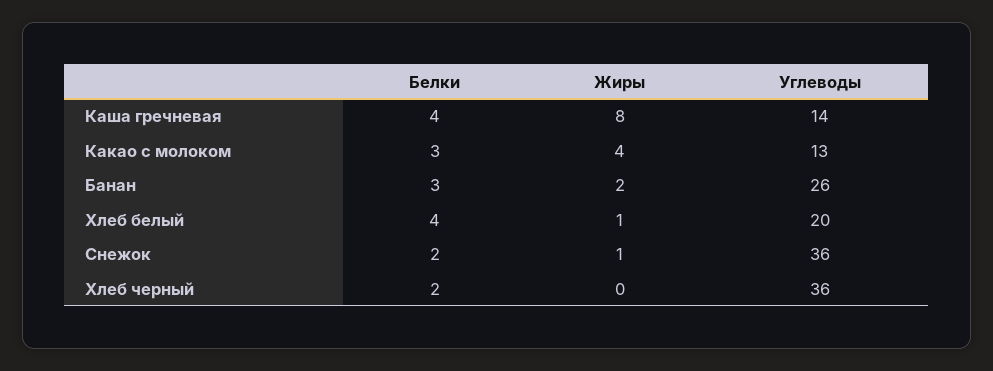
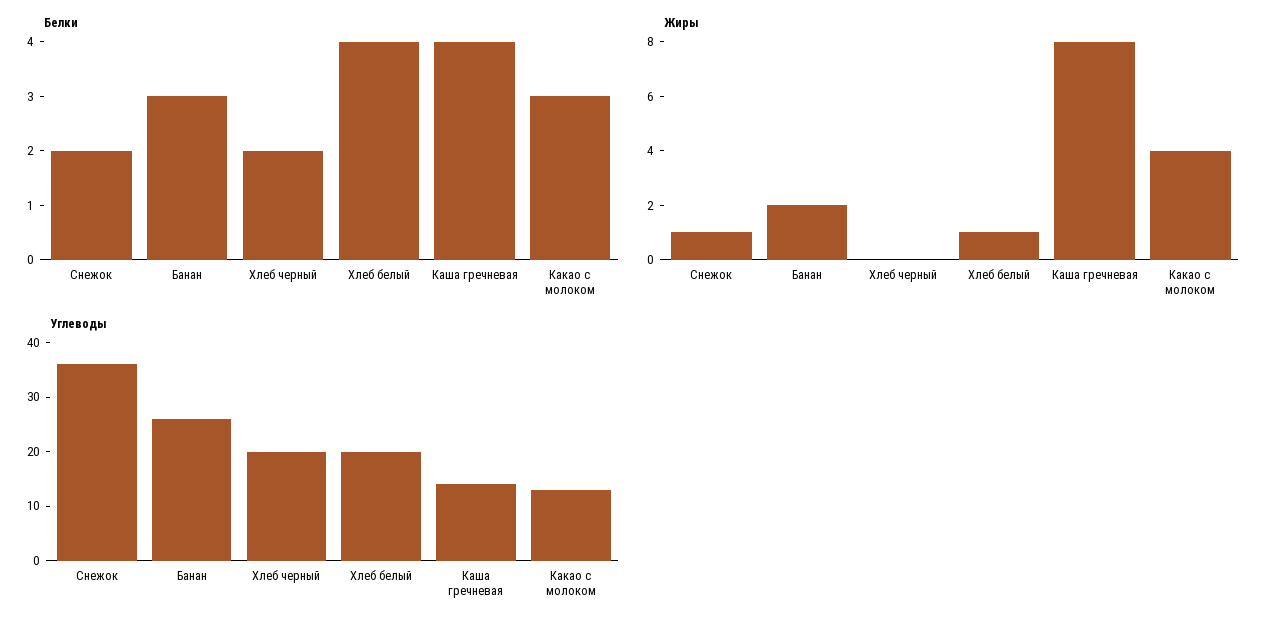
  {
    "Белки": {
      "Каша гречневая": 4,
      "Какао с молоком": 3,
      "Банан": 3,
      "Хлеб белый": 4,
      "Снежок": 2,
      "Хлеб черный": 2
    },
    "Жиры": {
      "Каша гречневая": 8,
      "Какао с молоком": 4,
      "Банан": 2,
      "Хлеб белый": 1,
      "Снежок": 1,
      "Хлеб черный": 0
    },
    "Углеводы": {
      "Каша гречневая": 14,
      "Какао с молоком": 13,
      "Банан": 26,
      "Хлеб белый": 20,
      "Снежок": 36,
-     "Хлеб черный": 36
+     "Хлеб черный": 20
    }
  }

